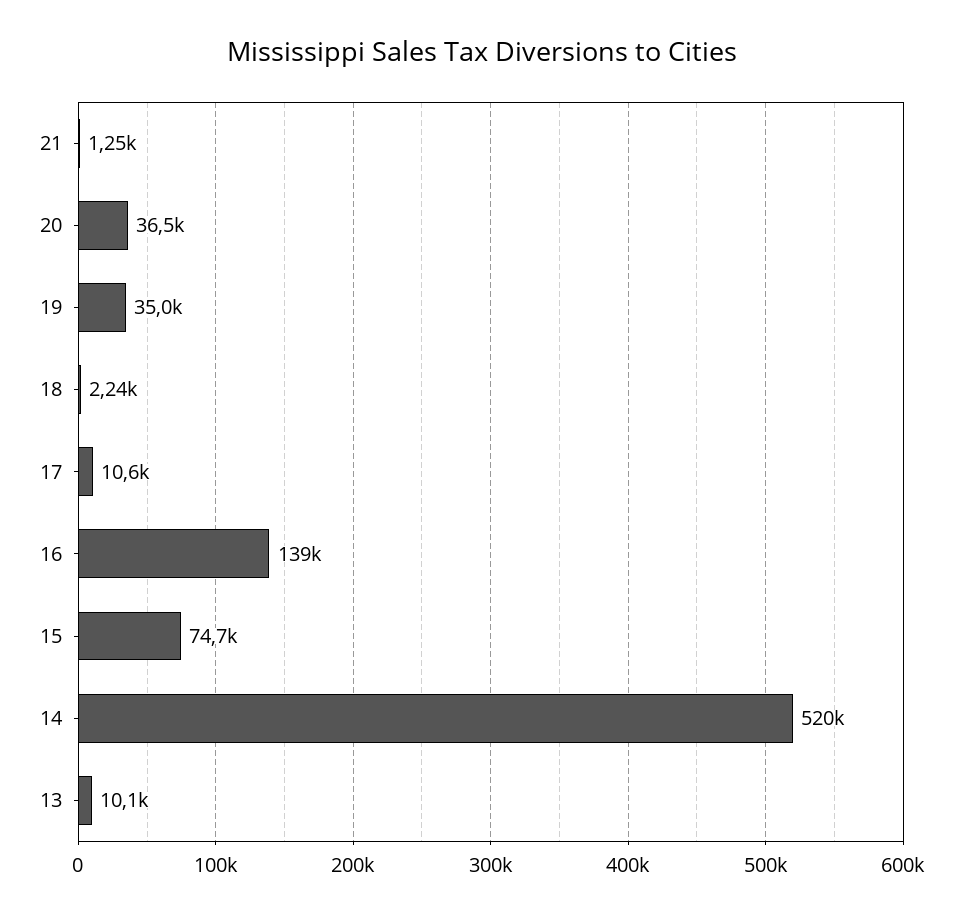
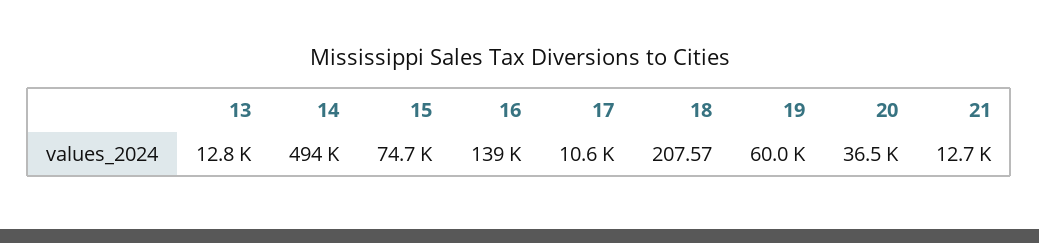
  {
-   "21": 1250,
+   "21": 12700,
    "20": 36500,
-   "19": 35000,
+   "19": 60000,
-   "18": 2240,
+   "18": 207.57,
    "17": 10600,
    "16": 139000,
    "15": 74700,
-   "14": 520000,
+   "14": 494000,
-   "13": 10100
+   "13": 12800
  }

